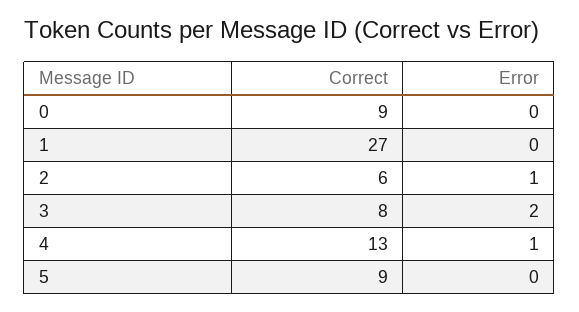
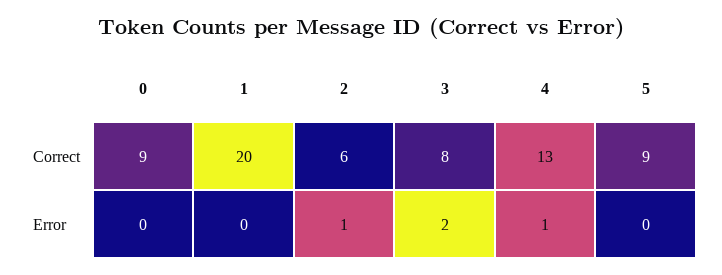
  {
    "Correct": {
      "0": 9,
-     "1": 27,
+     "1": 20,
      "2": 6,
      "3": 8,
      "4": 13,
      "5": 9
    },
    "Error": {
      "0": 0,
      "1": 0,
      "2": 1,
      "3": 2,
      "4": 1,
      "5": 0
    }
  }

